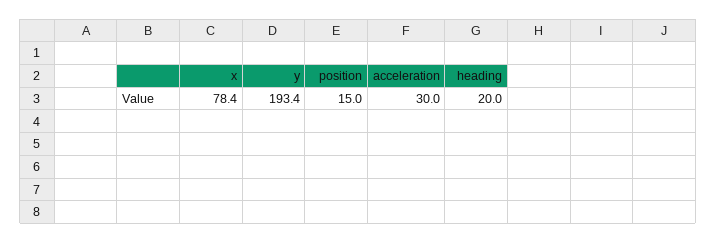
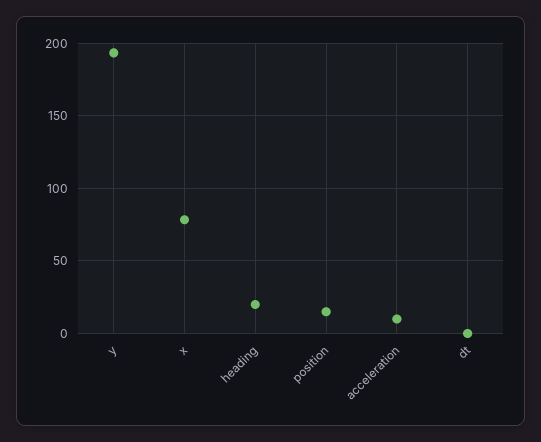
  {
    "x": 78.4,
    "y": 193.4,
    "position": 15,
-   "acceleration": 30,
+   "acceleration": 10,
-   "heading": 20
+   "heading": 20,
+   "dt": 0
  }

